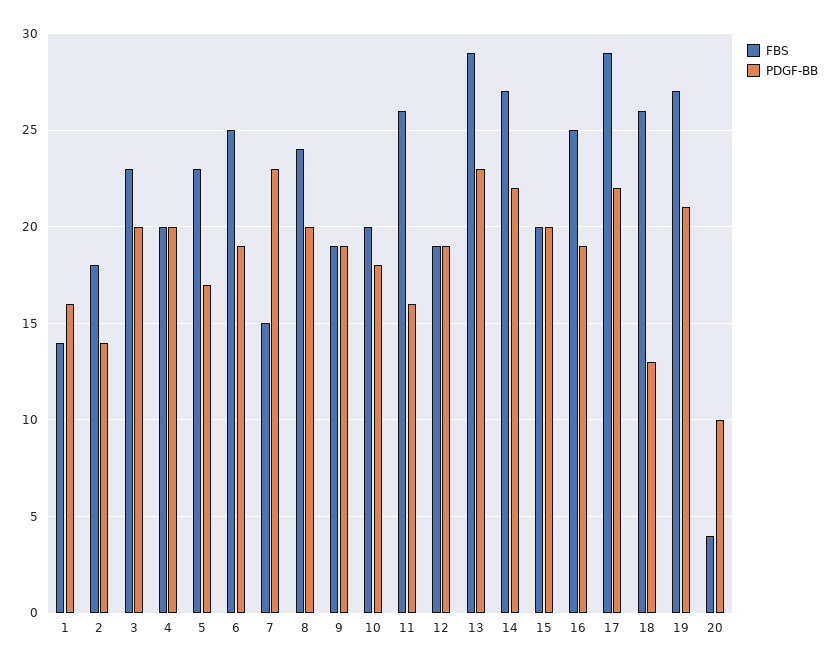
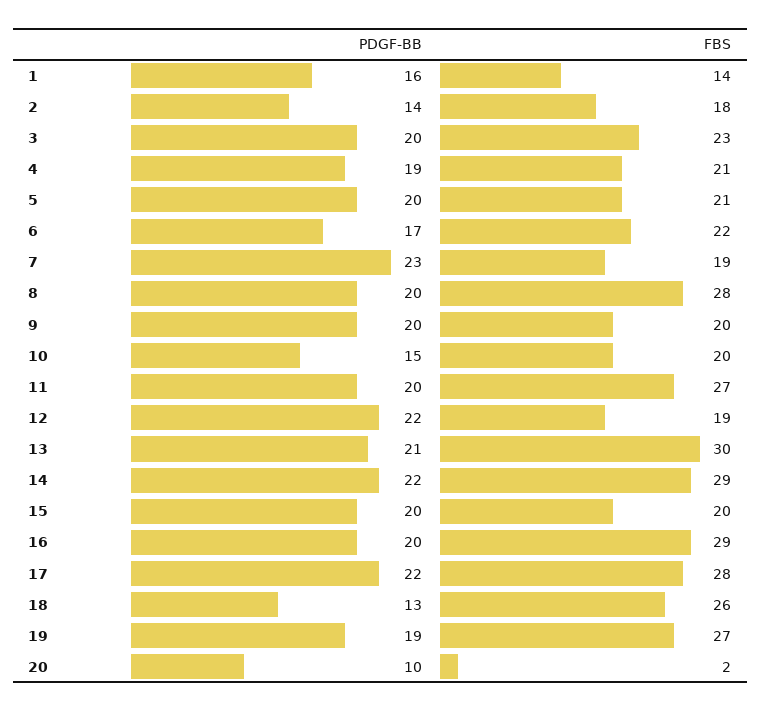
  {
    "FBS": {
      "1": 14,
      "2": 18,
      "3": 23,
-     "4": 20,
+     "4": 21,
-     "5": 23,
+     "5": 21,
-     "6": 25,
+     "6": 22,
-     "7": 15,
+     "7": 19,
-     "8": 24,
+     "8": 28,
-     "9": 19,
+     "9": 20,
      "10": 20,
-     "11": 26,
+     "11": 27,
      "12": 19,
-     "13": 29,
+     "13": 30,
-     "14": 27,
+     "14": 29,
      "15": 20,
-     "16": 25,
+     "16": 29,
-     "17": 29,
+     "17": 28,
      "18": 26,
      "19": 27,
-     "20": 4
+     "20": 2
    },
    "PDGF-BB": {
      "1": 16,
      "2": 14,
      "3": 20,
-     "4": 20,
+     "4": 19,
-     "5": 17,
+     "5": 20,
-     "6": 19,
+     "6": 17,
      "7": 23,
      "8": 20,
-     "9": 19,
+     "9": 20,
-     "10": 18,
+     "10": 15,
-     "11": 16,
+     "11": 20,
-     "12": 19,
+     "12": 22,
-     "13": 23,
+     "13": 21,
      "14": 22,
      "15": 20,
-     "16": 19,
+     "16": 20,
      "17": 22,
      "18": 13,
-     "19": 21,
+     "19": 19,
      "20": 10
    }
  }

